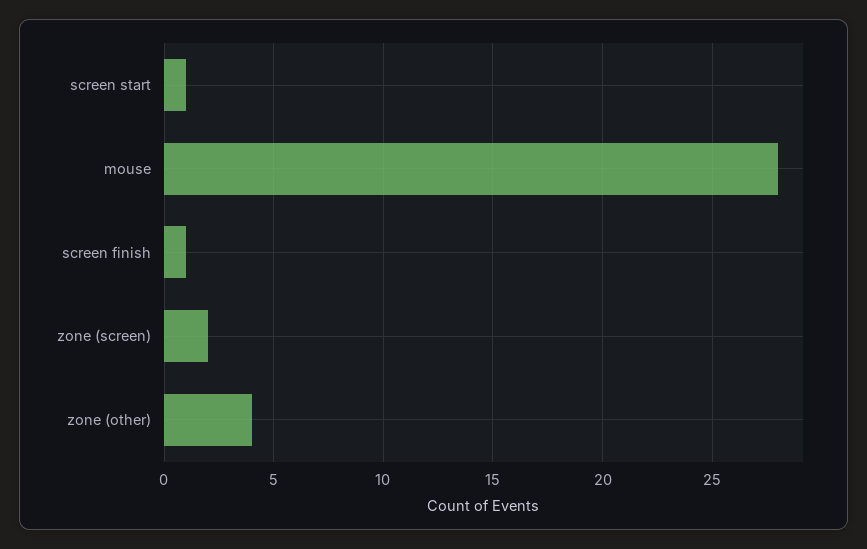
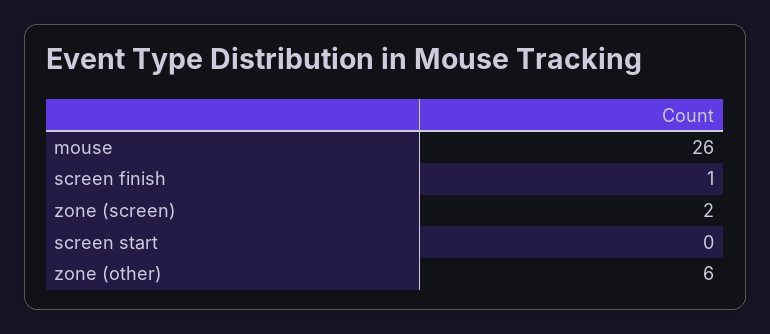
  {
-   "screen start": 1,
+   "screen start": 0,
-   "mouse": 28,
+   "mouse": 26,
    "screen finish": 1,
    "zone (screen)": 2,
-   "zone (other)": 4
+   "zone (other)": 6
  }

